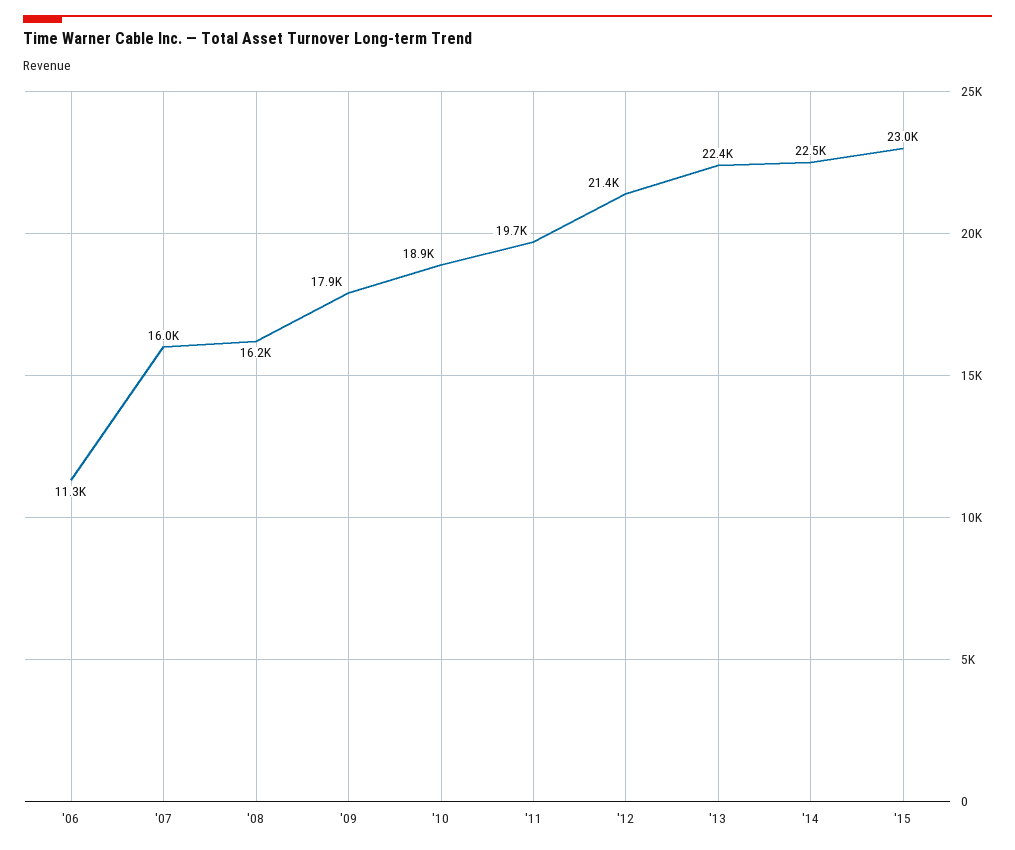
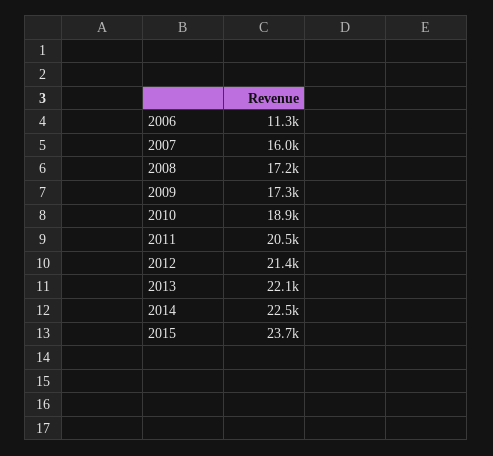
  {
    "'06": 11300,
    "'07": 16000,
-   "'08": 16200,
+   "'08": 17200,
-   "'09": 17900,
+   "'09": 17300,
    "'10": 18900,
-   "'11": 19700,
+   "'11": 20500,
    "'12": 21400,
-   "'13": 22400,
+   "'13": 22100,
    "'14": 22500,
-   "'15": 23000
+   "'15": 23700
  }

